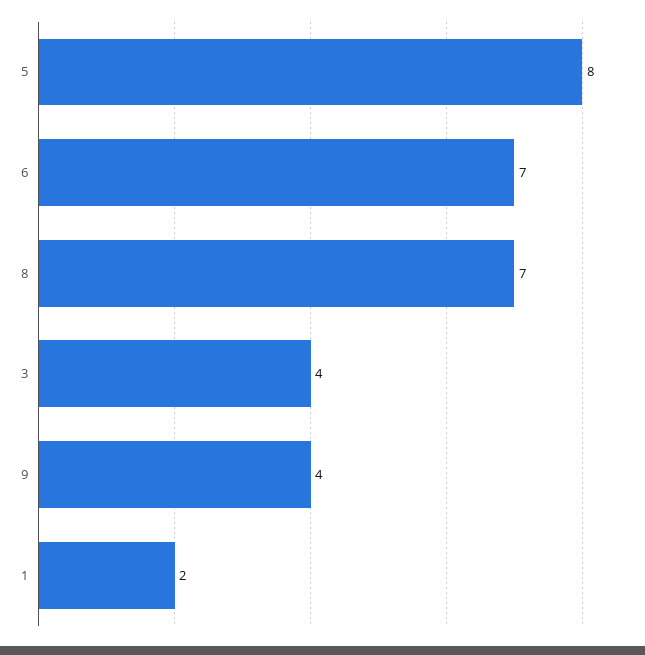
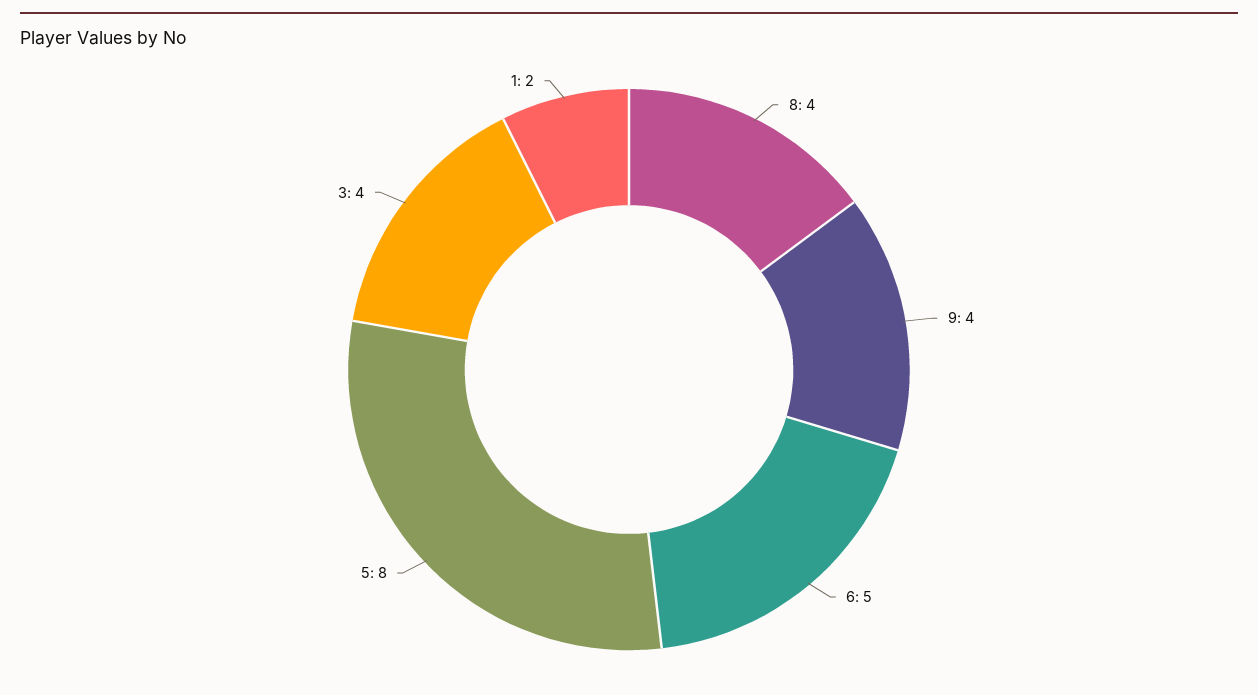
  {
    "5": 8,
-   "6": 7,
+   "6": 5,
-   "8": 7,
+   "8": 4,
    "3": 4,
    "9": 4,
    "1": 2
  }

